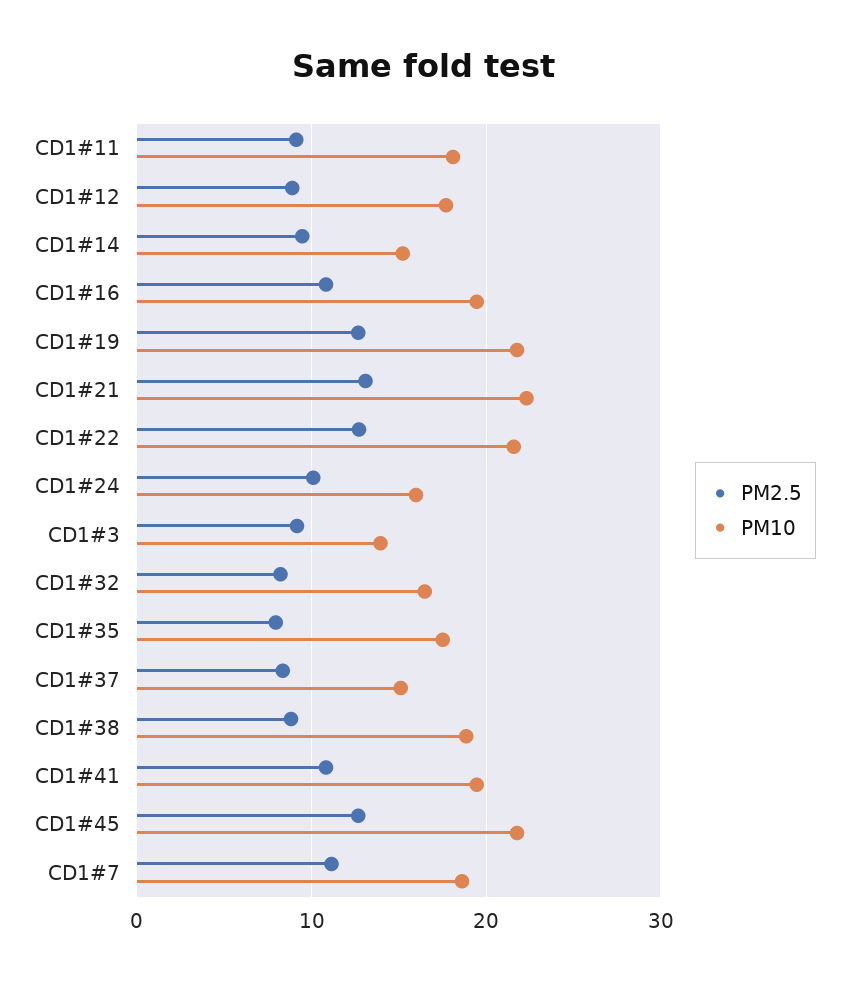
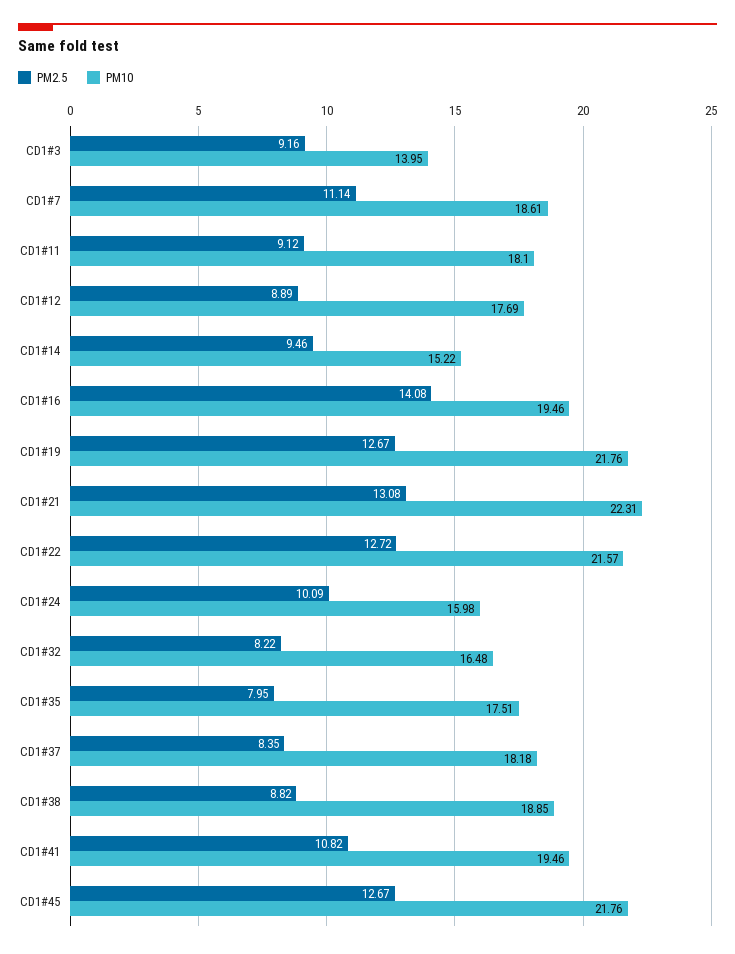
  {
    "PM2.5": {
      "CD1#11": 9.12,
      "CD1#12": 8.89,
      "CD1#14": 9.46,
-     "CD1#16": 11,
+     "CD1#16": 14.08,
      "CD1#19": 12.67,
      "CD1#21": 13.08,
      "CD1#22": 12.72,
      "CD1#24": 10.09,
      "CD1#3": 9.16,
      "CD1#32": 8.22,
      "CD1#35": 7.95,
      "CD1#37": 8.35,
      "CD1#38": 8.82,
      "CD1#41": 10.82,
      "CD1#45": 12.67,
      "CD1#7": 11.14
    },
    "PM10": {
      "CD1#11": 18.1,
      "CD1#12": 17.69,
      "CD1#14": 15.22,
      "CD1#16": 19.46,
      "CD1#19": 21.76,
      "CD1#21": 22.31,
      "CD1#22": 21.57,
      "CD1#24": 15.98,
      "CD1#3": 13.95,
      "CD1#32": 16.48,
      "CD1#35": 17.51,
-     "CD1#37": 15,
+     "CD1#37": 18.18,
      "CD1#38": 18.85,
      "CD1#41": 19.46,
      "CD1#45": 21.76,
      "CD1#7": 18.61
    }
  }

